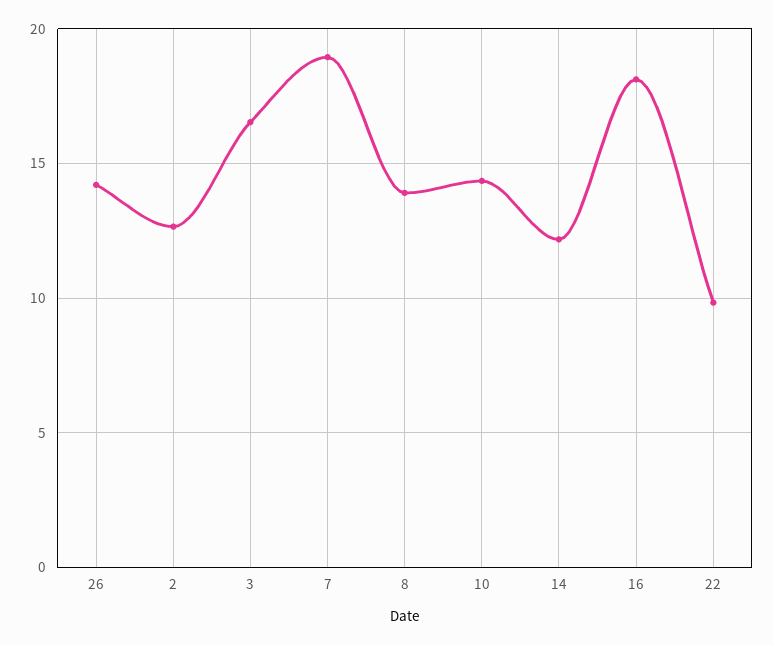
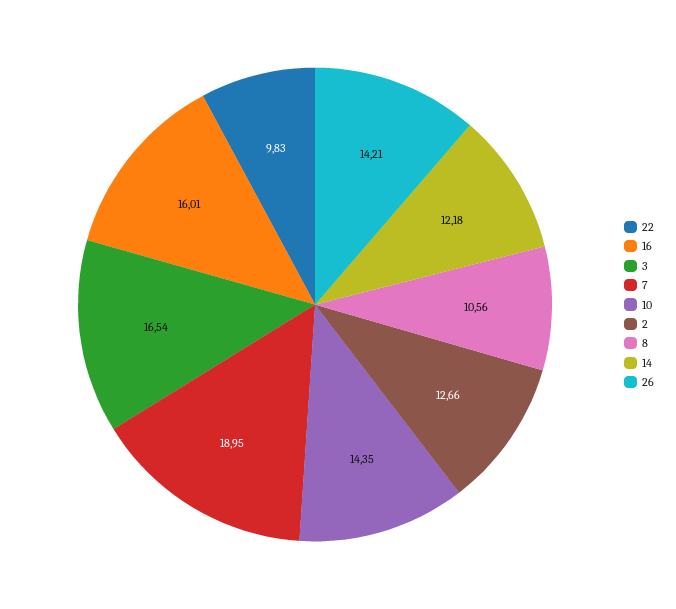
  {
    "26": 14.21,
    "2": 12.66,
    "3": 16.54,
    "7": 18.95,
-   "8": 14,
+   "8": 10.56,
    "10": 14.35,
    "14": 12.18,
-   "16": 18,
+   "16": 16.01,
    "22": 9.83
  }

